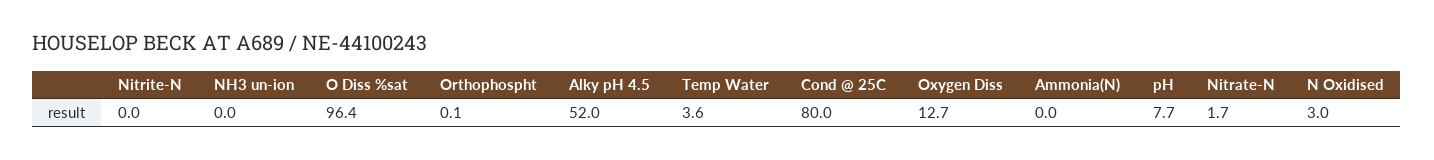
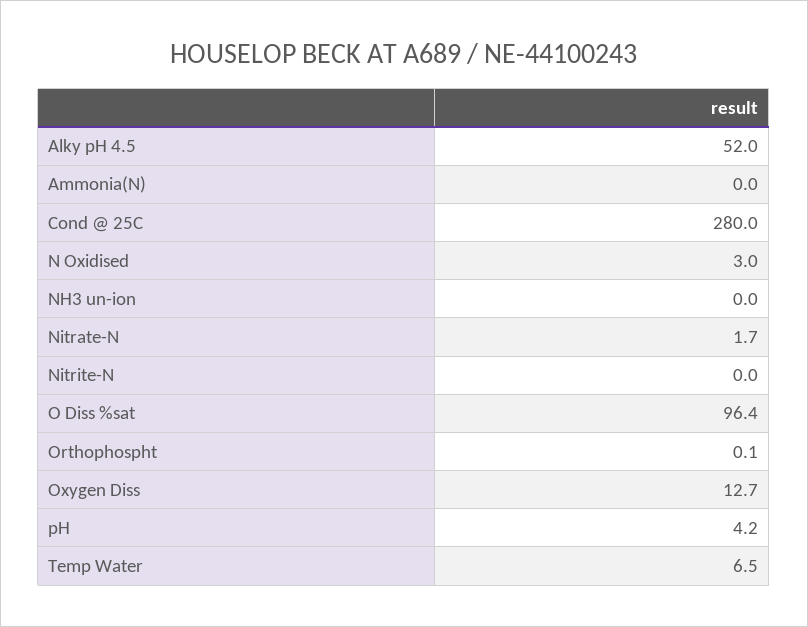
  {
    "Nitrite-N": 0,
    "NH3 un-ion": 0,
    "O Diss %sat": 96.4,
    "Orthophospht": 0.1,
    "Alky pH 4.5": 52,
-   "Temp Water": 3.6,
+   "Temp Water": 6.5,
-   "Cond @ 25C": 80,
+   "Cond @ 25C": 280,
    "Oxygen Diss": 12.7,
    "Ammonia(N)": 0,
-   "pH": 7.7,
+   "pH": 4.2,
    "Nitrate-N": 1.7,
    "N Oxidised": 3
  }

